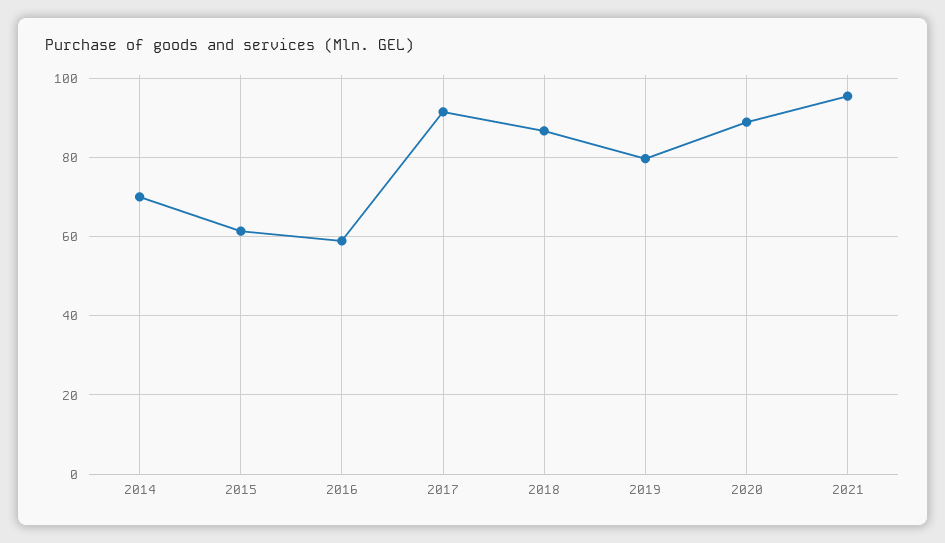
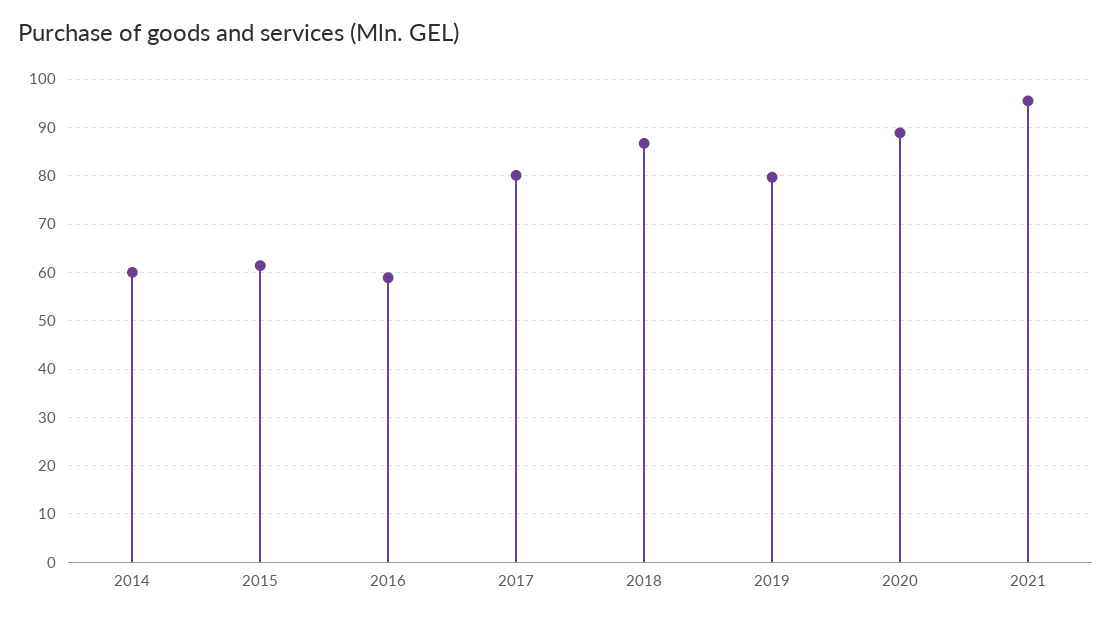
  {
-   "2014": 70,
+   "2014": 60,
    "2015": 62,
    "2016": 58,
-   "2017": 92,
+   "2017": 80,
    "2018": 86,
    "2019": 80,
    "2020": 88,
    "2021": 96
  }

